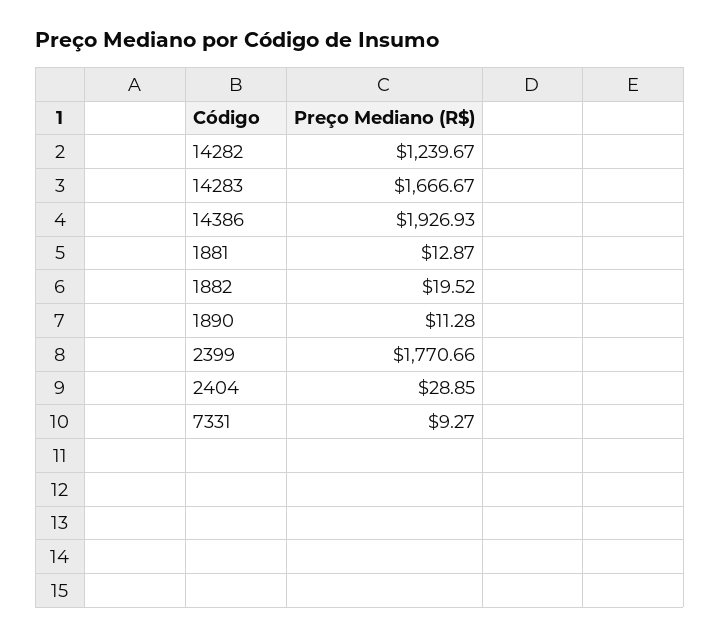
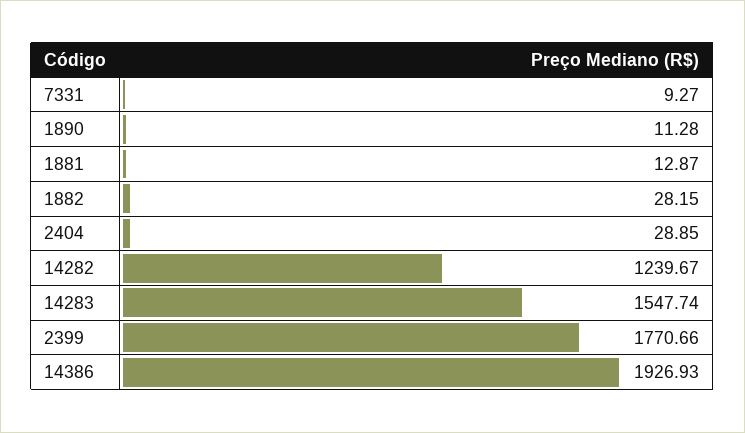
  {
    "14282": 1239.67,
-   "14283": 1666.67,
+   "14283": 1547.74,
    "14386": 1926.93,
    "1881": 12.87,
-   "1882": 19.52,
+   "1882": 28.15,
    "1890": 11.28,
    "2399": 1770.66,
    "2404": 28.85,
    "7331": 9.27
  }

